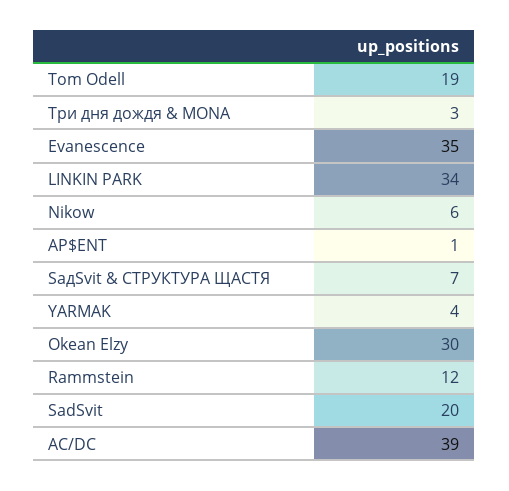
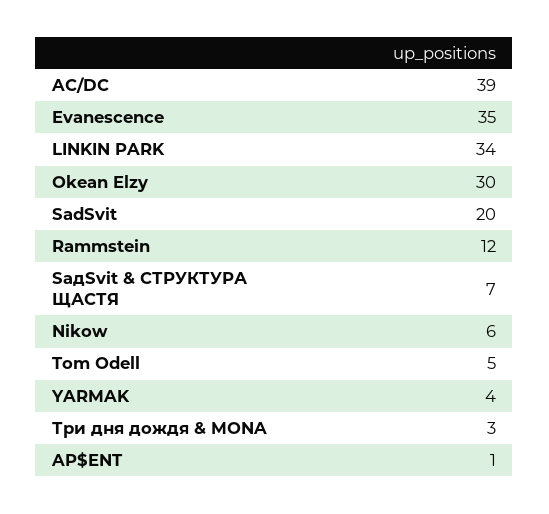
  {
-   "Tom Odell": 19,
+   "Tom Odell": 5,
    "Три дня дождя & MONA": 3,
    "Evanescence": 35,
    "LINKIN PARK": 34,
    "Nikow": 6,
    "AP$ENT": 1,
    "SадSvit & СТРУКТУРА ЩАСТЯ": 7,
    "YARMAK": 4,
    "Okean Elzy": 30,
    "Rammstein": 12,
    "SadSvit": 20,
    "AC/DC": 39
  }

